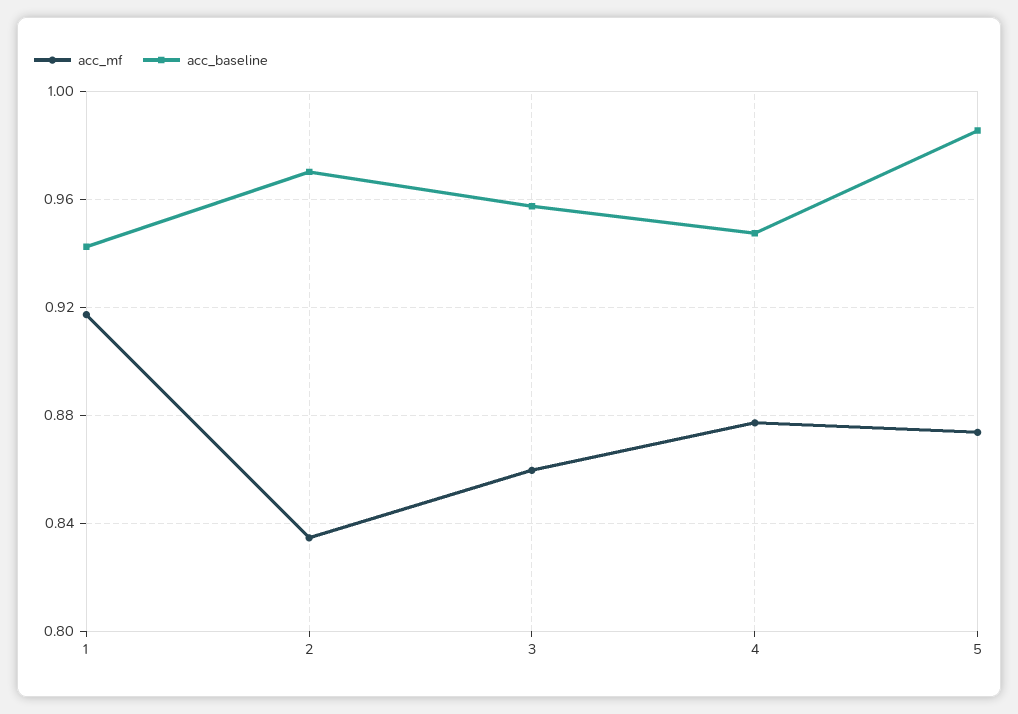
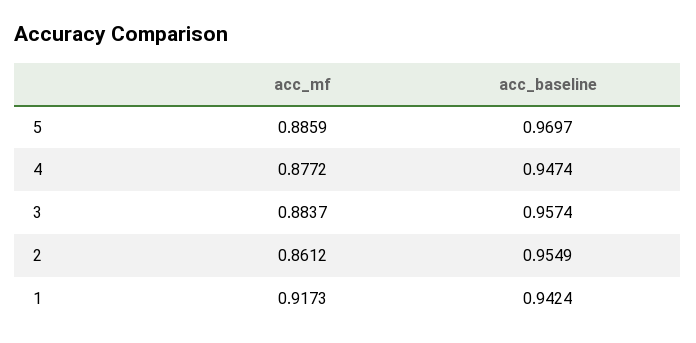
  {
    "acc_mf": {
      "1": 0.9173,
-     "2": 0.835,
+     "2": 0.8612,
-     "3": 0.86,
+     "3": 0.8837,
      "4": 0.8772,
-     "5": 0.875
+     "5": 0.8859
    },
    "acc_baseline": {
      "1": 0.9424,
-     "2": 0.97,
+     "2": 0.9549,
      "3": 0.9574,
      "4": 0.9474,
-     "5": 0.985
+     "5": 0.9697
    }
  }

